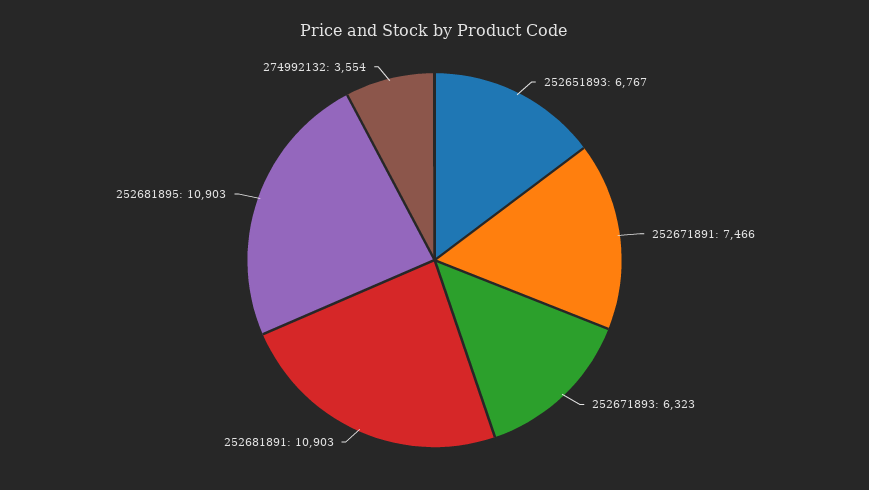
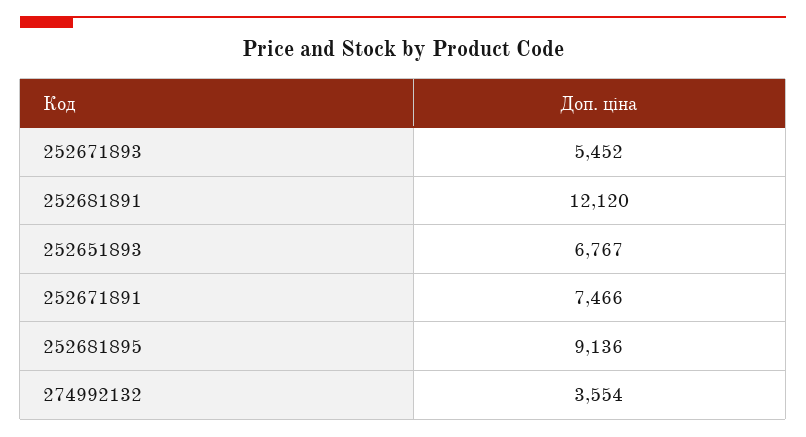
  {
    "252651893": 6767,
    "252671891": 7466,
-   "252671893": 6323,
+   "252671893": 5452,
-   "252681891": 10903,
+   "252681891": 12120,
-   "252681895": 10903,
+   "252681895": 9136,
    "274992132": 3554
  }

